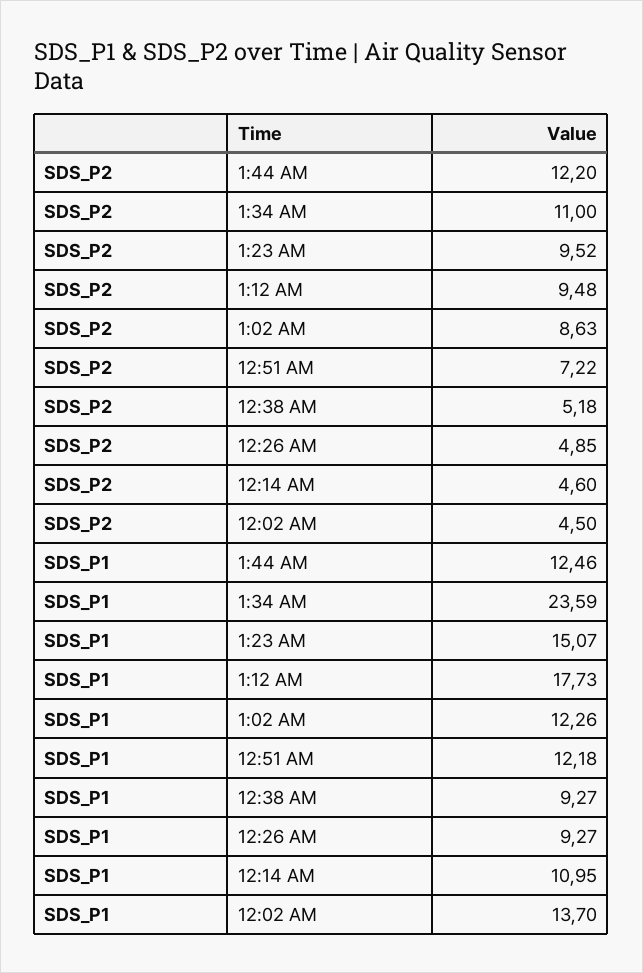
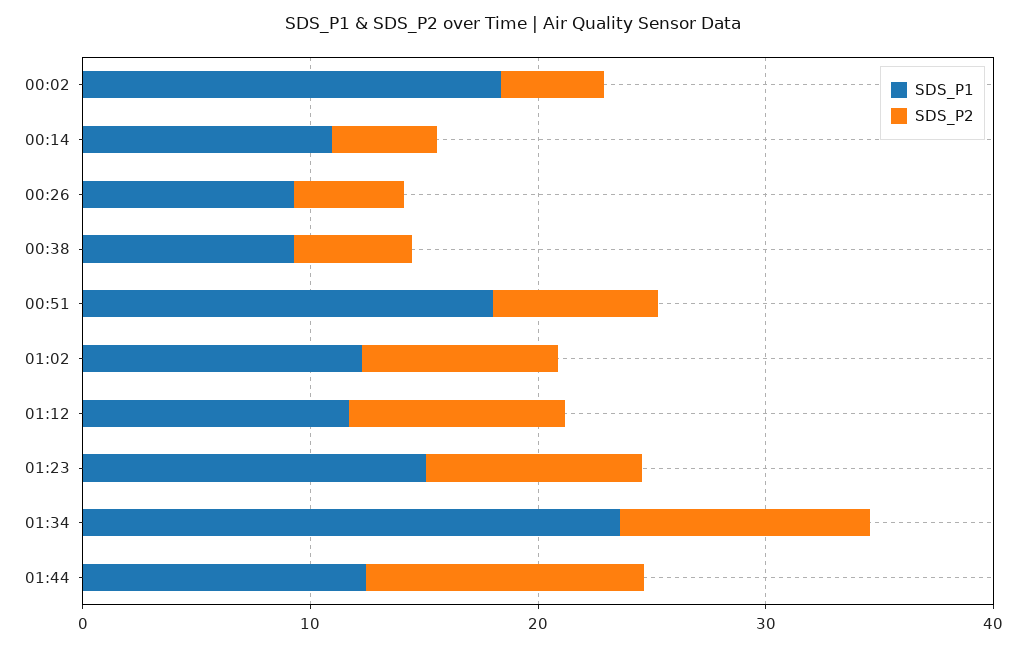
  {
    "SDS_P2": {
      "1:44 AM": 12.2,
      "1:34 AM": 11,
      "1:23 AM": 9.52,
      "1:12 AM": 9.48,
      "1:02 AM": 8.63,
      "12:51 AM": 7.22,
      "12:38 AM": 5.18,
      "12:26 AM": 4.85,
      "12:14 AM": 4.6,
      "12:02 AM": 4.5
    },
    "SDS_P1": {
      "1:44 AM": 12.46,
      "1:34 AM": 23.59,
      "1:23 AM": 15.07,
-     "1:12 AM": 17.73,
+     "1:12 AM": 12,
      "1:02 AM": 12.26,
-     "12:51 AM": 12.18,
+     "12:51 AM": 18,
      "12:38 AM": 9.27,
      "12:26 AM": 9.27,
      "12:14 AM": 10.95,
-     "12:02 AM": 13.7
+     "12:02 AM": 18
    }
  }

